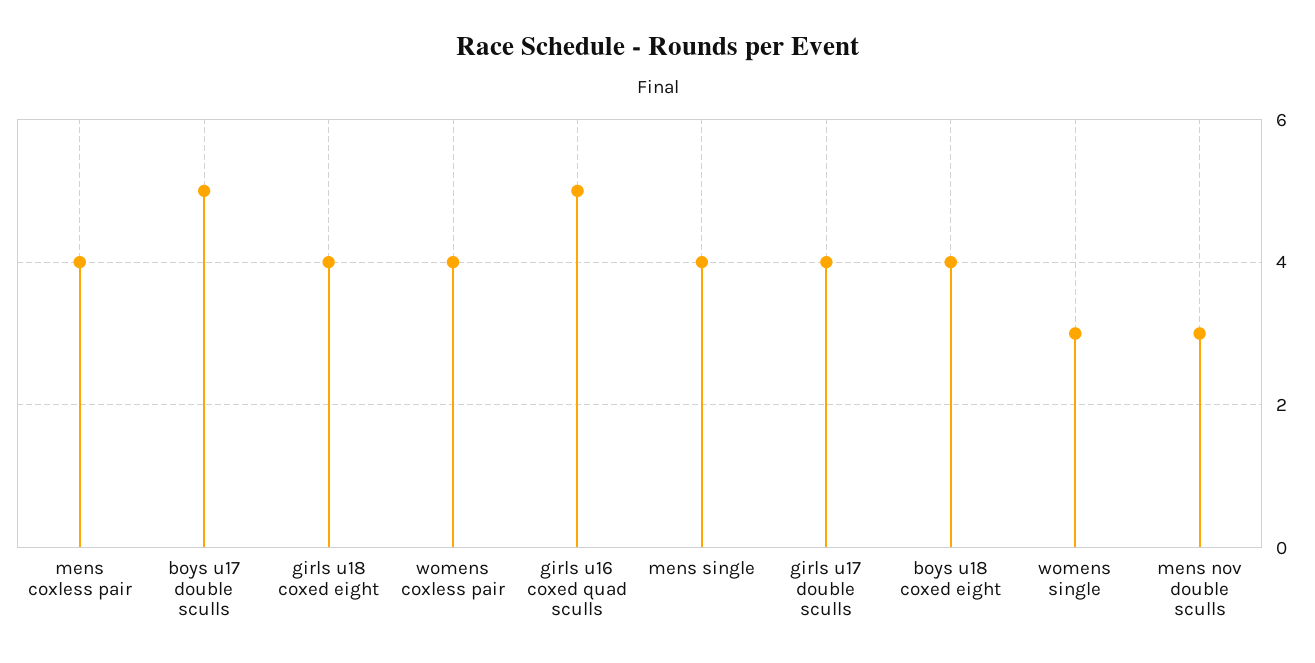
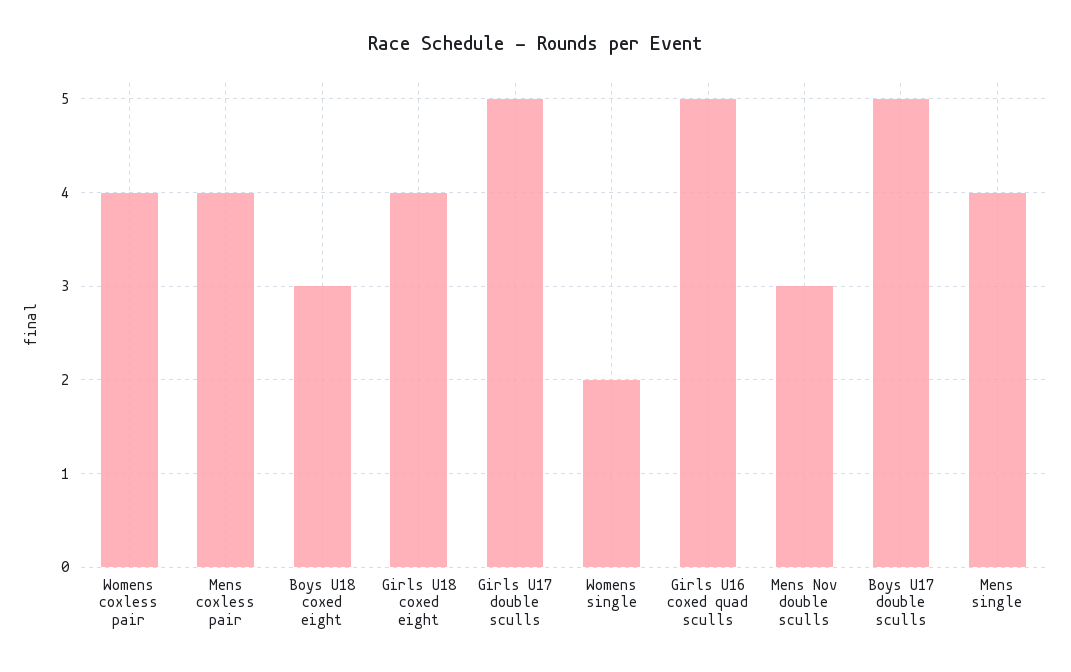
  {
    "mens coxless pair": 4,
    "boys u17 double sculls": 5,
    "girls u18 coxed eight": 4,
    "womens coxless pair": 4,
    "girls u16 coxed quad sculls": 5,
    "mens single": 4,
-   "girls u17 double sculls": 4,
+   "girls u17 double sculls": 5,
-   "boys u18 coxed eight": 4,
+   "boys u18 coxed eight": 3,
-   "womens single": 3,
+   "womens single": 2,
    "mens nov double sculls": 3
  }

